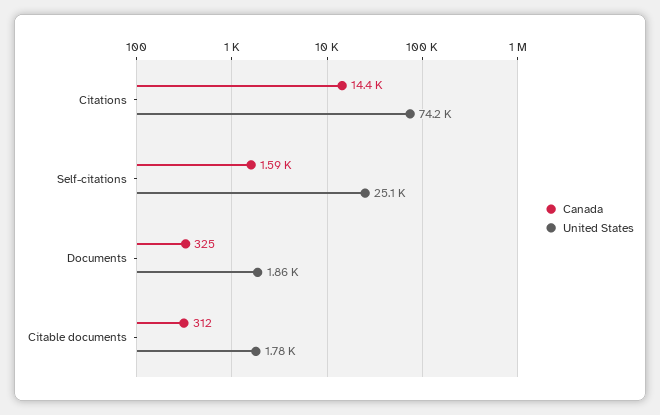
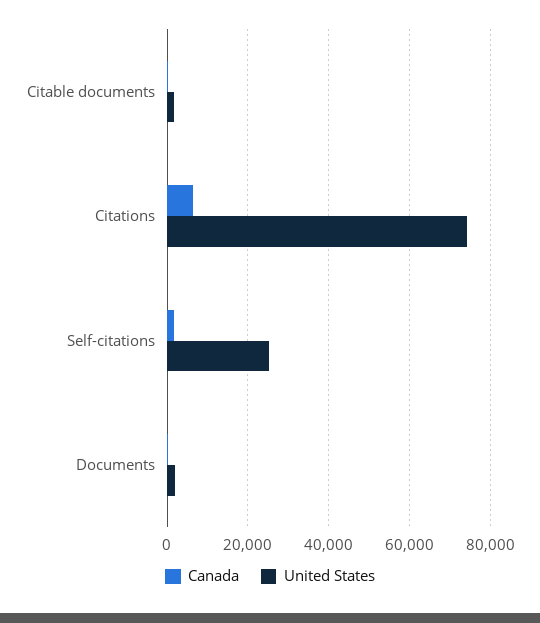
  {
    "Canada": {
-     "Citations": 14400,
+     "Citations": 6000,
      "Self-citations": 1590,
      "Documents": 325,
      "Citable documents": 312
    },
    "United States": {
      "Citations": 74200,
      "Self-citations": 25100,
      "Documents": 1860,
      "Citable documents": 1780
    }
  }

